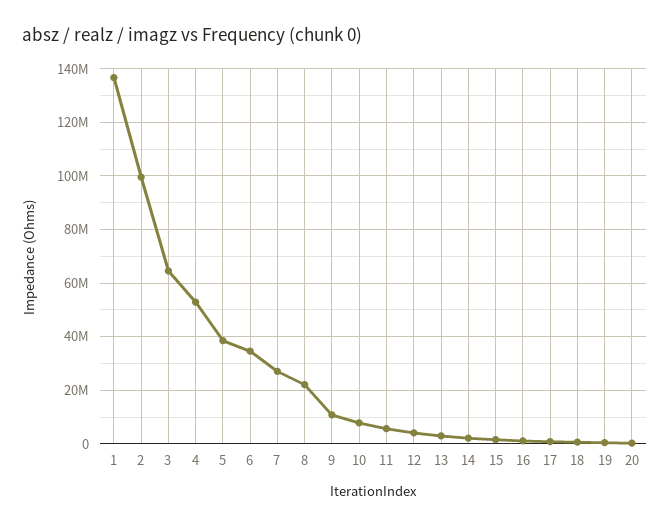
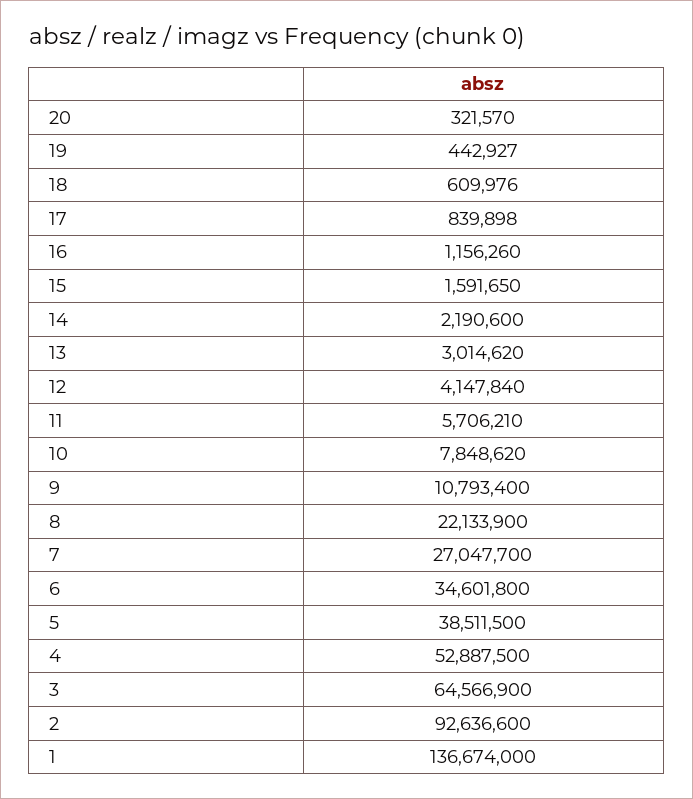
  {
    "1": 136674000,
-   "2": 100000000,
+   "2": 92636600,
    "3": 64566900,
    "4": 52887500,
    "5": 38511500,
    "6": 34601800,
    "7": 27047700,
    "8": 22133900,
    "9": 10793400,
    "10": 7848620,
    "11": 5706210,
    "12": 4147840,
    "13": 3014620,
    "14": 2190600,
    "15": 1591650,
    "16": 1156260,
    "17": 839898,
    "18": 609976,
    "19": 442927,
    "20": 321570
  }

